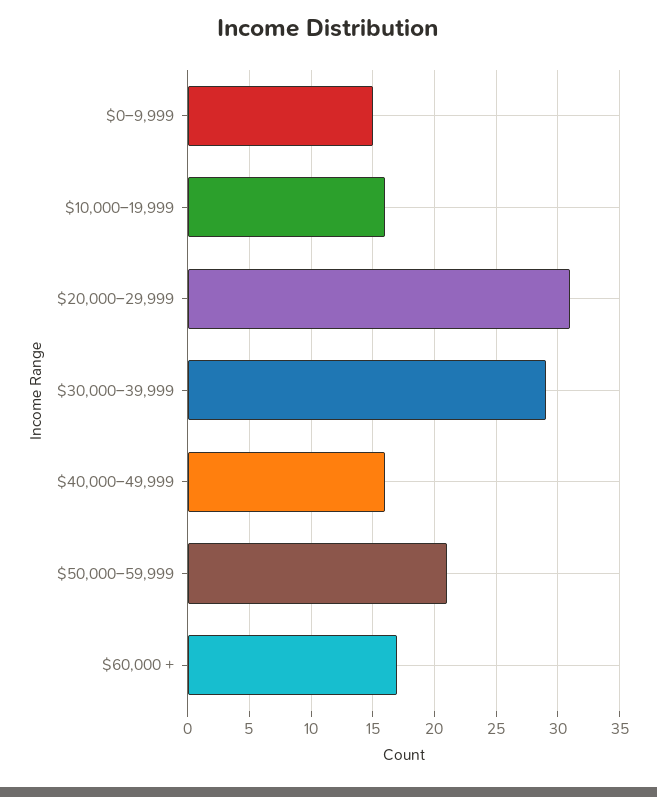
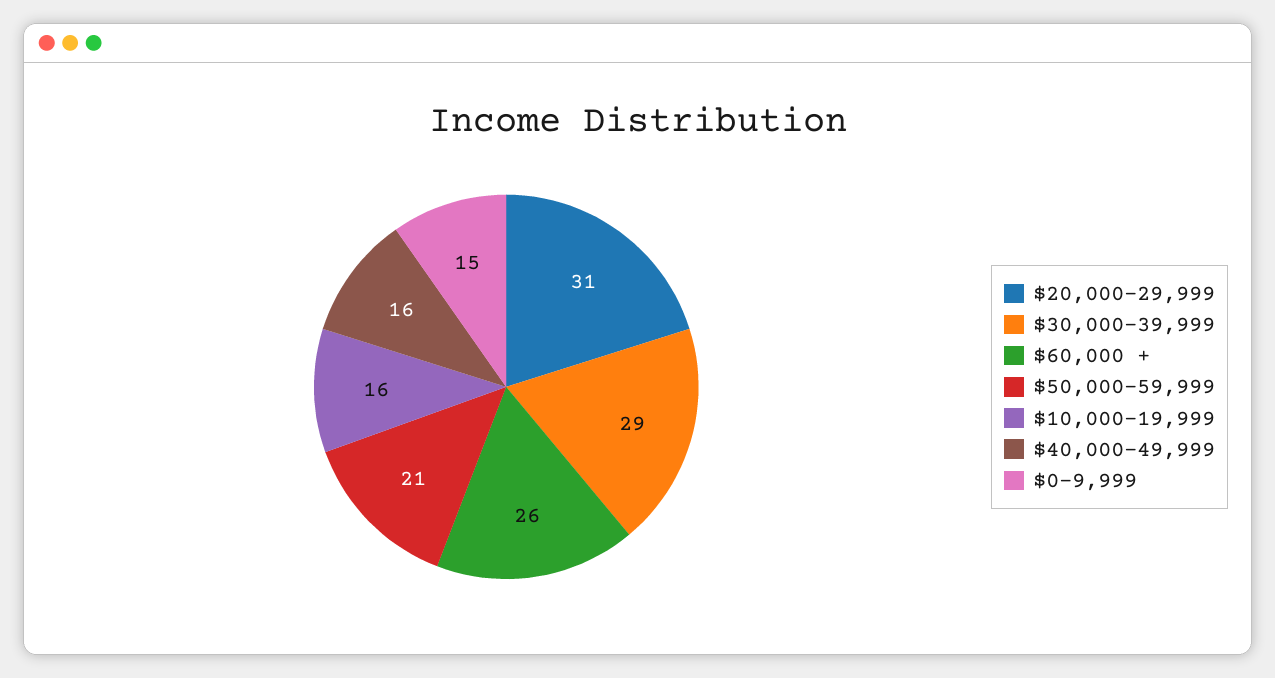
  {
    "$0–9,999": 15,
    "$10,000–19,999": 16,
    "$20,000–29,999": 31,
    "$30,000–39,999": 29,
    "$40,000–49,999": 16,
    "$50,000–59,999": 21,
-   "$60,000 +": 17
+   "$60,000 +": 26
  }

